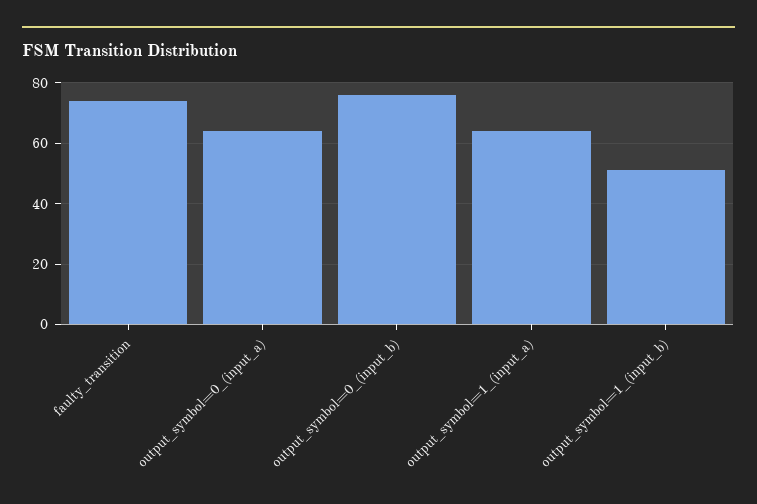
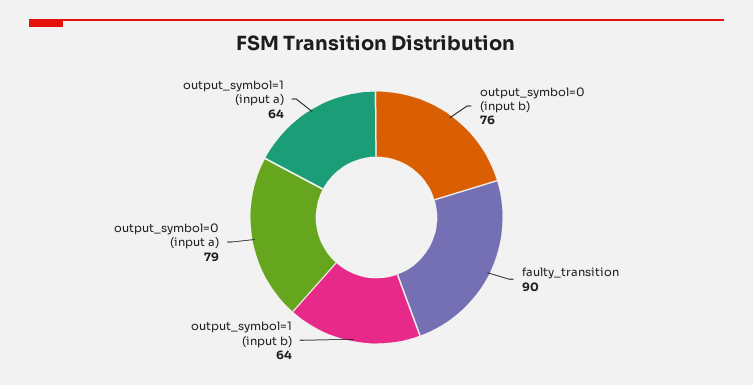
  {
-   "faulty_transition": 75,
+   "faulty_transition": 90,
-   "output_symbol=0_(input_a)": 65,
+   "output_symbol=0_(input_a)": 79,
    "output_symbol=0_(input_b)": 76,
    "output_symbol=1_(input_a)": 64,
-   "output_symbol=1_(input_b)": 50
+   "output_symbol=1_(input_b)": 64
  }

